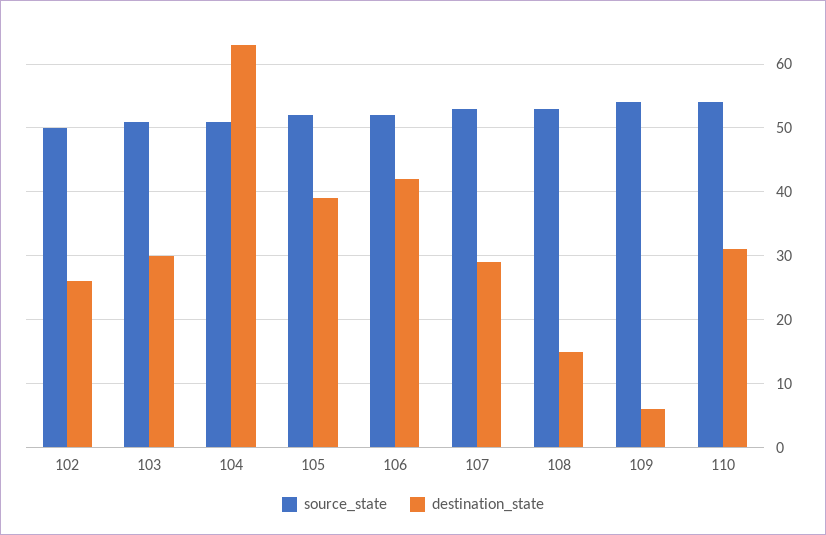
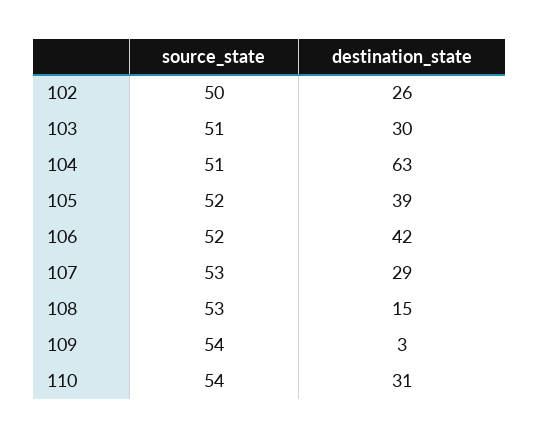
  {
    "source_state": {
      "102": 50,
      "103": 51,
      "104": 51,
      "105": 52,
      "106": 52,
      "107": 53,
      "108": 53,
      "109": 54,
      "110": 54
    },
    "destination_state": {
      "102": 26,
      "103": 30,
      "104": 63,
      "105": 39,
      "106": 42,
      "107": 29,
      "108": 15,
-     "109": 6,
+     "109": 3,
      "110": 31
    }
  }

